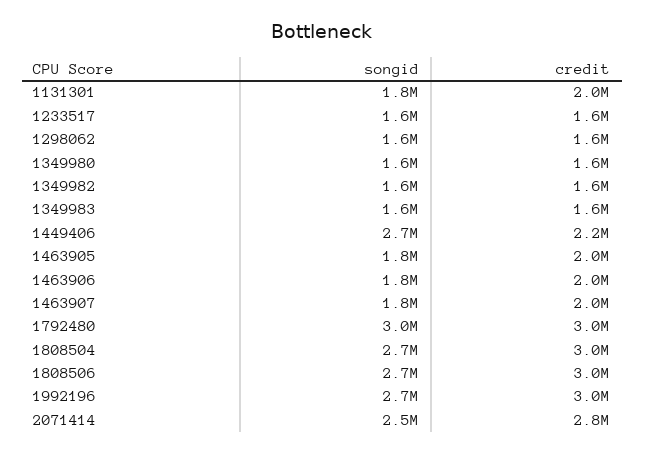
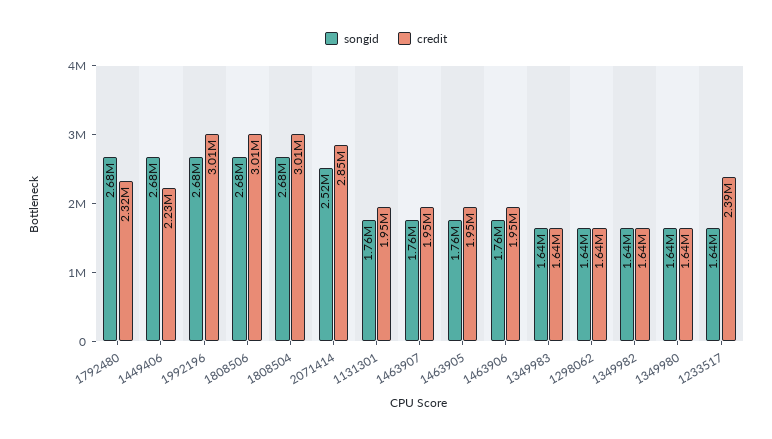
  {
    "songid": {
      "1131301": 1760000,
      "1233517": 1640000,
      "1298062": 1640000,
      "1349980": 1640000,
      "1349982": 1640000,
      "1349983": 1640000,
      "1449406": 2680000,
      "1463905": 1760000,
      "1463906": 1760000,
      "1463907": 1760000,
-     "1792480": 3000000,
+     "1792480": 2680000,
      "1808504": 2680000,
      "1808506": 2680000,
      "1992196": 2680000,
      "2071414": 2520000
    },
    "credit": {
      "1131301": 1950000,
-     "1233517": 1600000,
+     "1233517": 2390000,
      "1298062": 1640000,
      "1349980": 1640000,
      "1349982": 1640000,
      "1349983": 1640000,
      "1449406": 2230000,
      "1463905": 1950000,
      "1463906": 1950000,
      "1463907": 1950000,
-     "1792480": 3000000,
+     "1792480": 2320000,
      "1808504": 3010000,
      "1808506": 3010000,
      "1992196": 3010000,
      "2071414": 2850000
    }
  }

